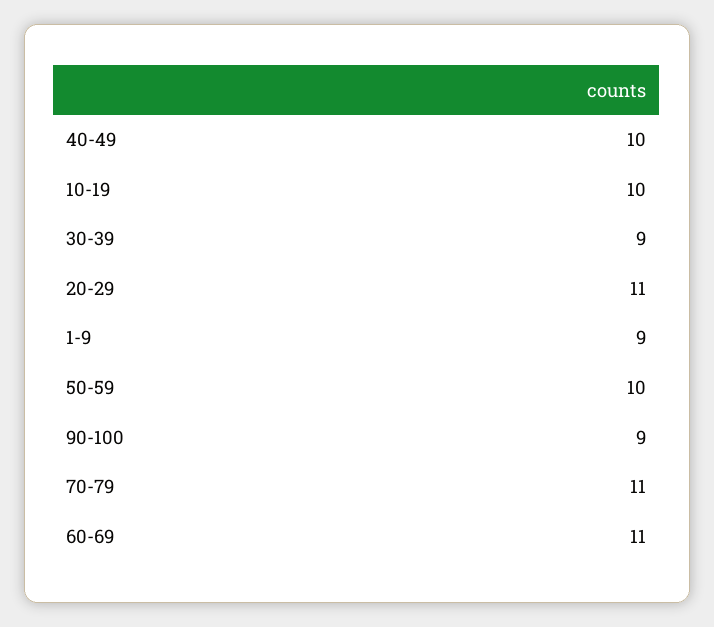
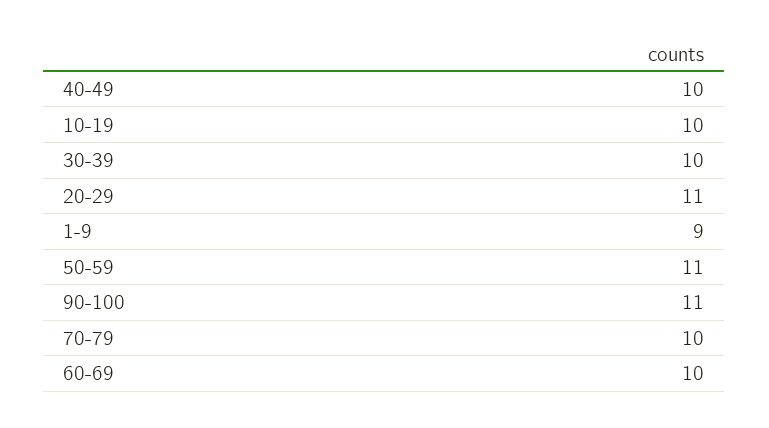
  {
    "40-49": 10,
    "10-19": 10,
-   "30-39": 9,
+   "30-39": 10,
    "20-29": 11,
    "1-9": 9,
-   "50-59": 10,
+   "50-59": 11,
-   "90-100": 9,
+   "90-100": 11,
-   "70-79": 11,
+   "70-79": 10,
-   "60-69": 11
+   "60-69": 10
  }

